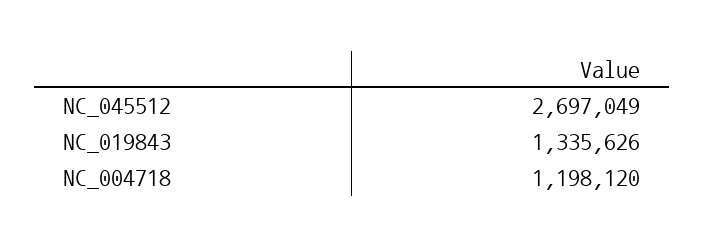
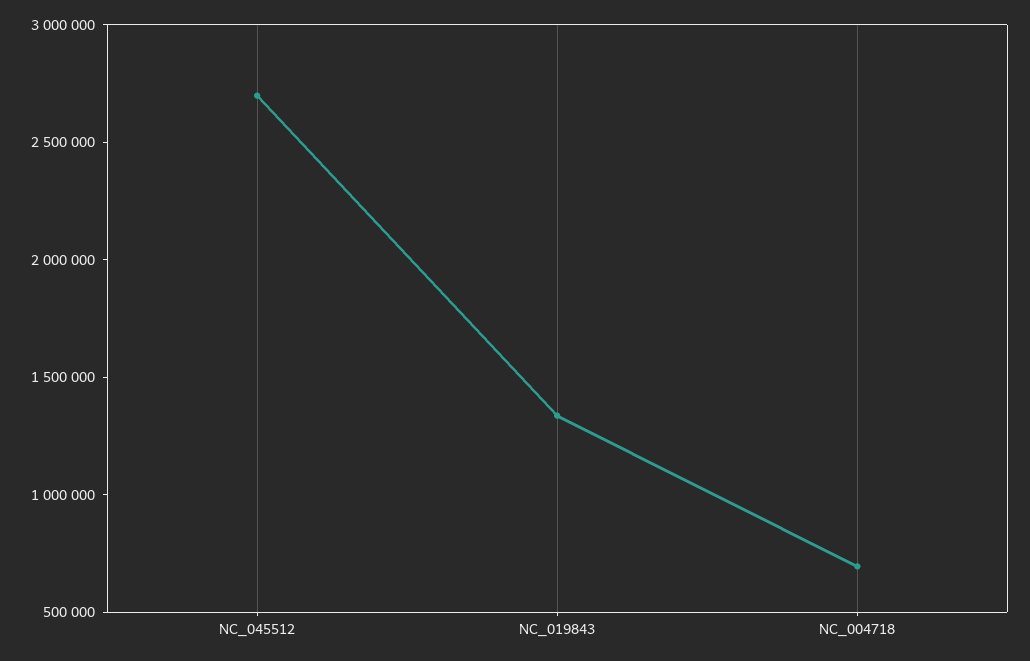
  {
    "NC_045512": 2697049,
    "NC_019843": 1335626,
-   "NC_004718": 1198120
+   "NC_004718": 700000
  }

